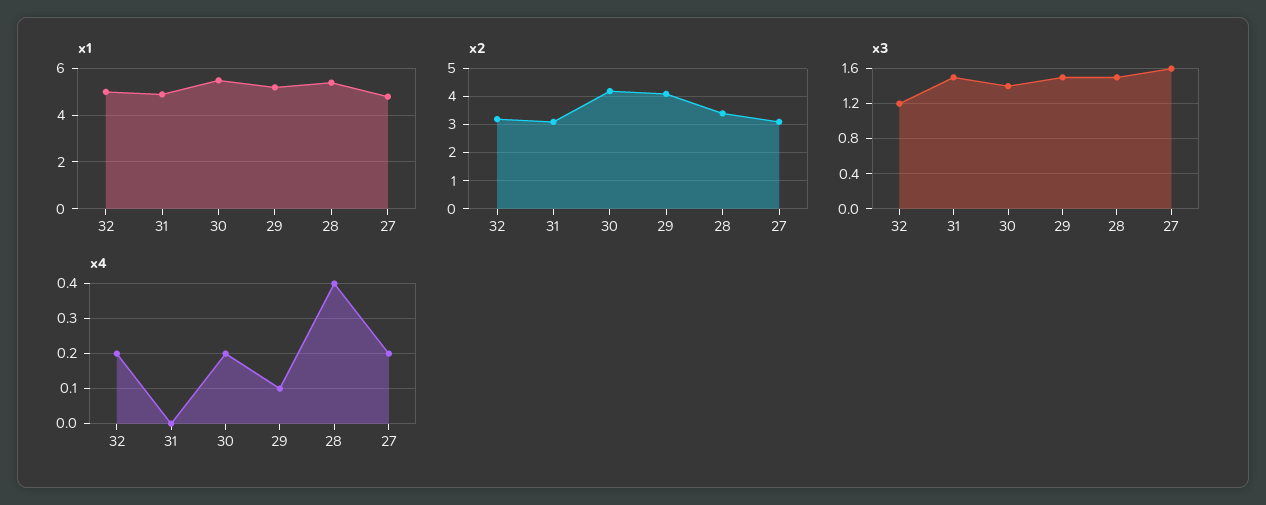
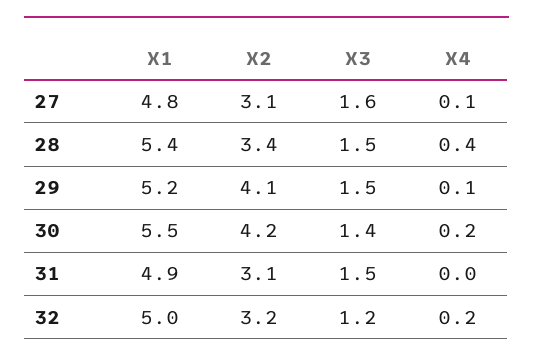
  {
    "x1": {
      "32": 5,
      "31": 4.9,
      "30": 5.5,
      "29": 5.2,
      "28": 5.4,
      "27": 4.8
    },
    "x2": {
      "32": 3.2,
      "31": 3.1,
      "30": 4.2,
      "29": 4.1,
      "28": 3.4,
      "27": 3.1
    },
    "x3": {
      "32": 1.2,
      "31": 1.5,
      "30": 1.4,
      "29": 1.5,
      "28": 1.5,
      "27": 1.6
    },
    "x4": {
      "32": 0.2,
      "31": 0,
      "30": 0.2,
      "29": 0.1,
      "28": 0.4,
-     "27": 0.2
+     "27": 0.1
    }
  }

